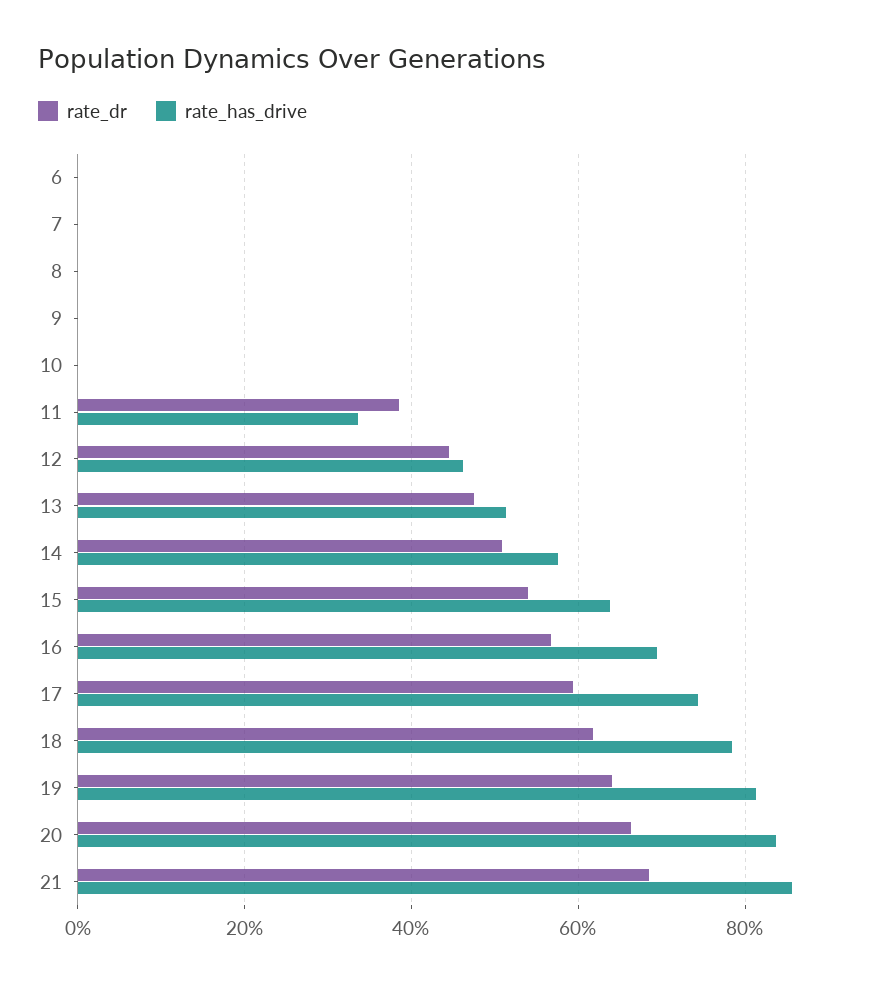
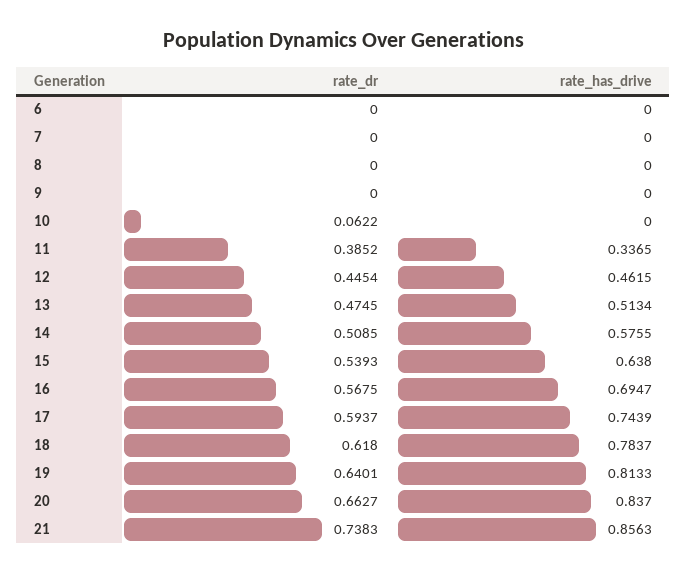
  {
    "rate_dr": {
      "6": 0,
      "7": 0,
      "8": 0,
      "9": 0,
-     "10": 0,
+     "10": 0.0622,
      "11": 0.3852,
      "12": 0.4454,
      "13": 0.4745,
      "14": 0.5085,
      "15": 0.5393,
      "16": 0.5675,
      "17": 0.5937,
      "18": 0.618,
      "19": 0.6401,
      "20": 0.6627,
-     "21": 0.68
+     "21": 0.7383
    },
    "rate_has_drive": {
      "6": 0,
      "7": 0,
      "8": 0,
      "9": 0,
      "10": 0,
      "11": 0.3365,
      "12": 0.4615,
      "13": 0.5134,
      "14": 0.5755,
      "15": 0.638,
      "16": 0.6947,
      "17": 0.7439,
      "18": 0.7837,
      "19": 0.8133,
      "20": 0.837,
      "21": 0.8563
    }
  }

